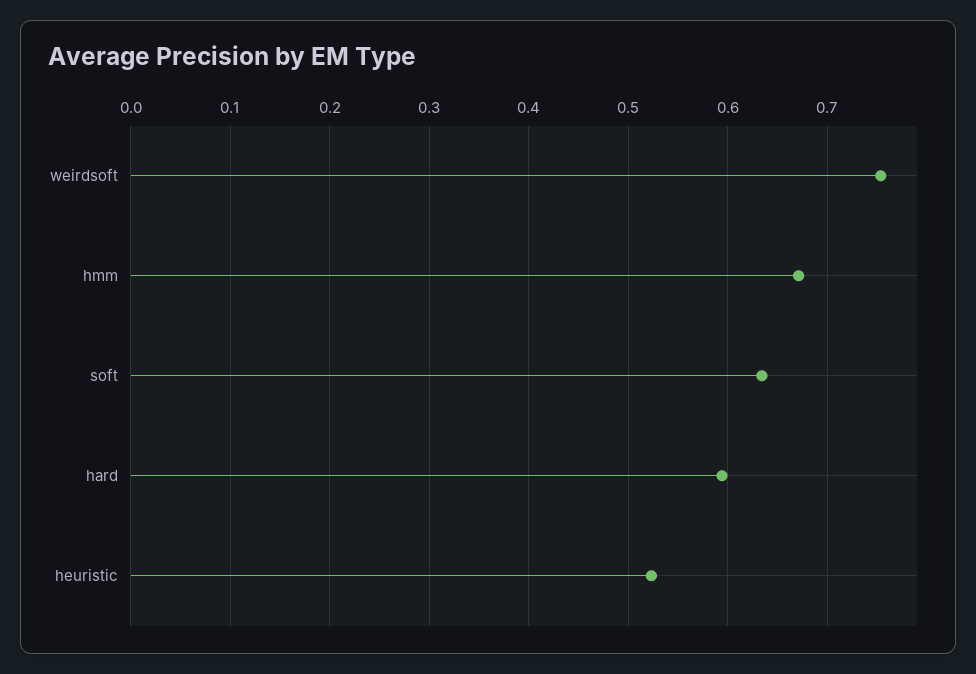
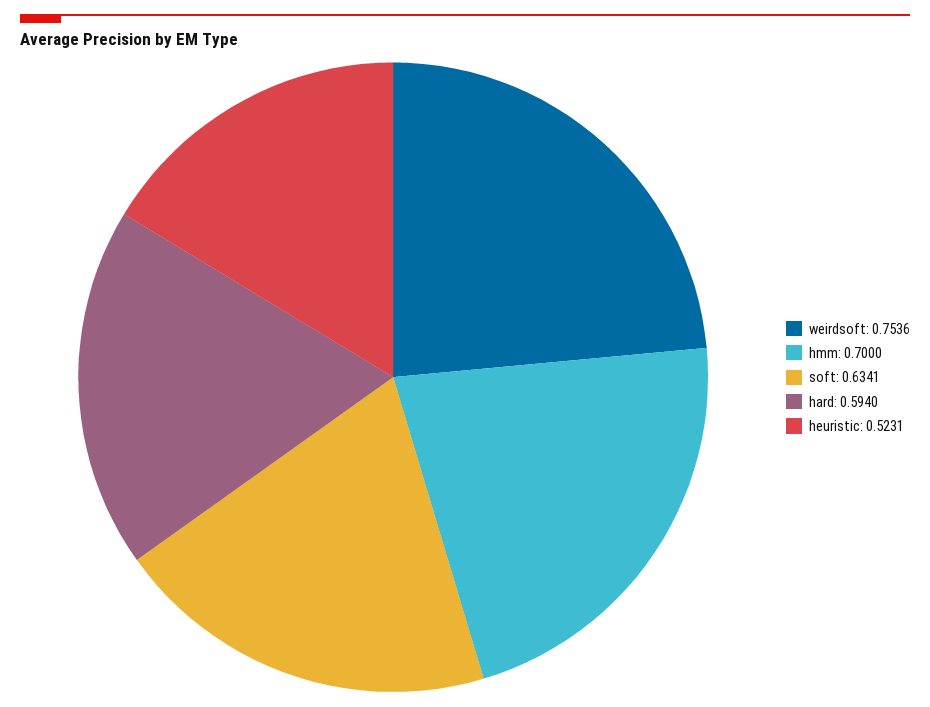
  {
    "weirdsoft": 0.7536,
-   "hmm": 0.67,
+   "hmm": 0.7,
    "soft": 0.6341,
    "hard": 0.594,
    "heuristic": 0.5231
  }

